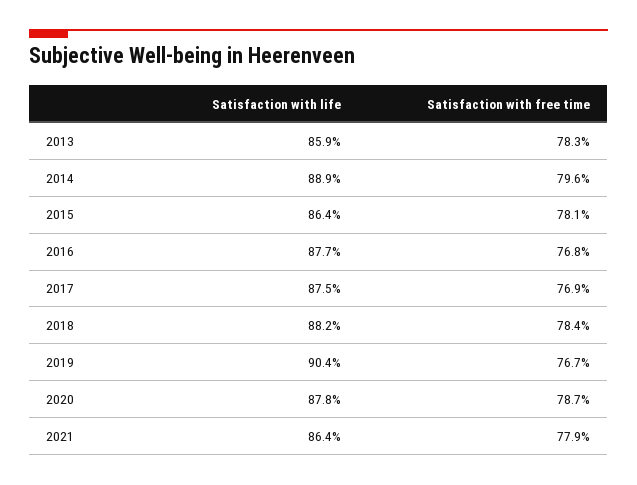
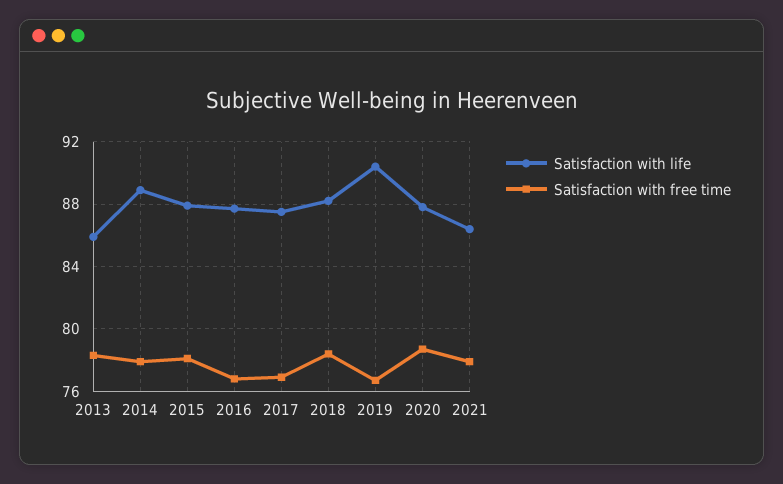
  {
    "Satisfaction with life": {
      "2013": 85.9,
      "2014": 88.9,
-     "2015": 86.4,
+     "2015": 88,
      "2016": 87.7,
      "2017": 87.5,
      "2018": 88.2,
      "2019": 90.4,
      "2020": 87.8,
      "2021": 86.4
    },
    "Satisfaction with free time": {
      "2013": 78.3,
-     "2014": 79.6,
+     "2014": 78,
      "2015": 78.1,
      "2016": 76.8,
      "2017": 76.9,
      "2018": 78.4,
      "2019": 76.7,
      "2020": 78.7,
      "2021": 77.9
    }
  }

